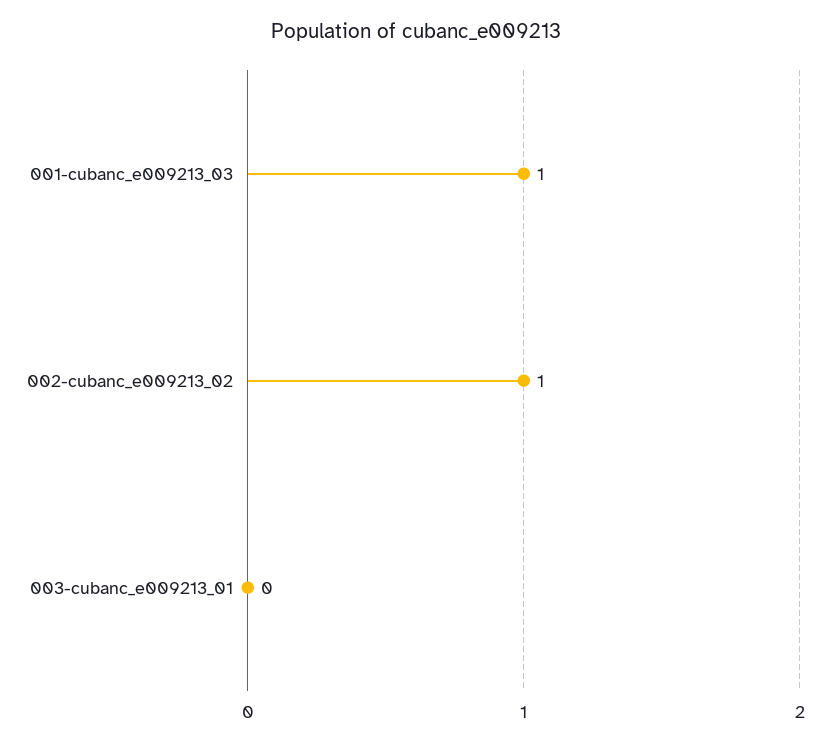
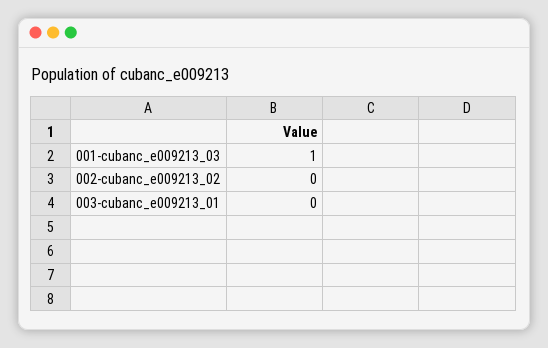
  {
    "001-cubanc_e009213_03": 1,
-   "002-cubanc_e009213_02": 1,
+   "002-cubanc_e009213_02": 0,
    "003-cubanc_e009213_01": 0
  }

